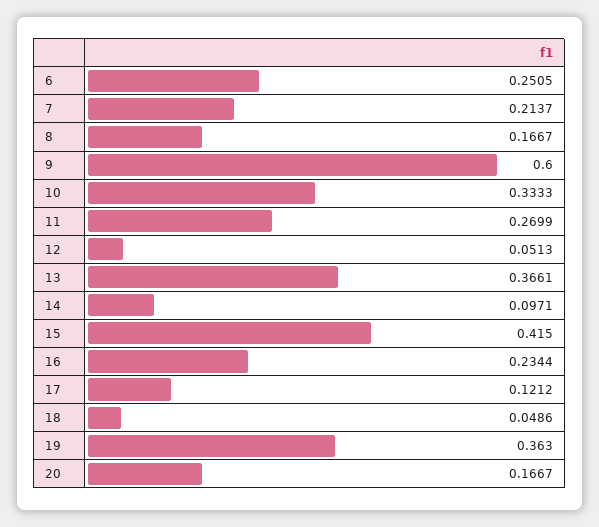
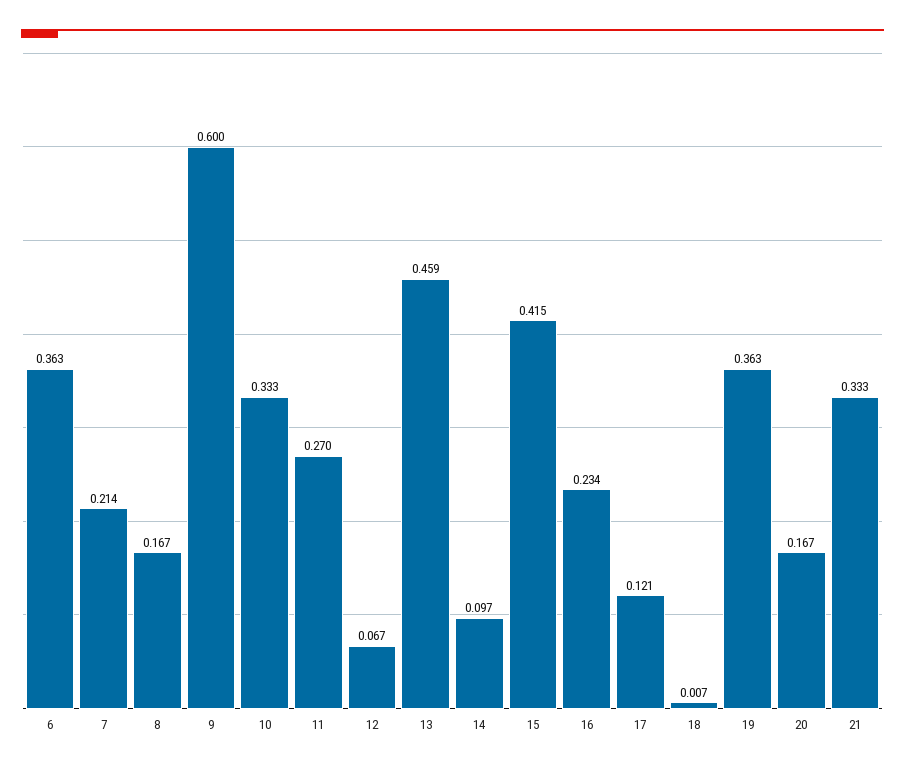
  {
-   "6": 0.2505,
+   "6": 0.363,
    "7": 0.2137,
    "8": 0.1667,
    "9": 0.6,
    "10": 0.3333,
    "11": 0.2699,
-   "12": 0.0513,
+   "12": 0.067,
-   "13": 0.3661,
+   "13": 0.459,
    "14": 0.0971,
    "15": 0.415,
    "16": 0.2344,
    "17": 0.1212,
-   "18": 0.0486,
+   "18": 0.007,
    "19": 0.363,
-   "20": 0.1667
+   "20": 0.1667,
+   "21": 0.333
  }

